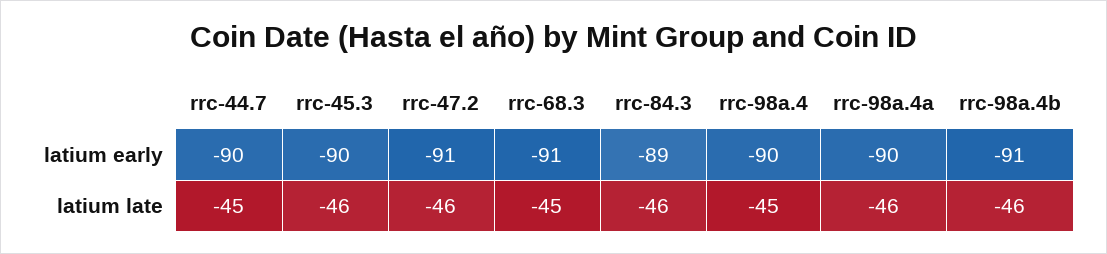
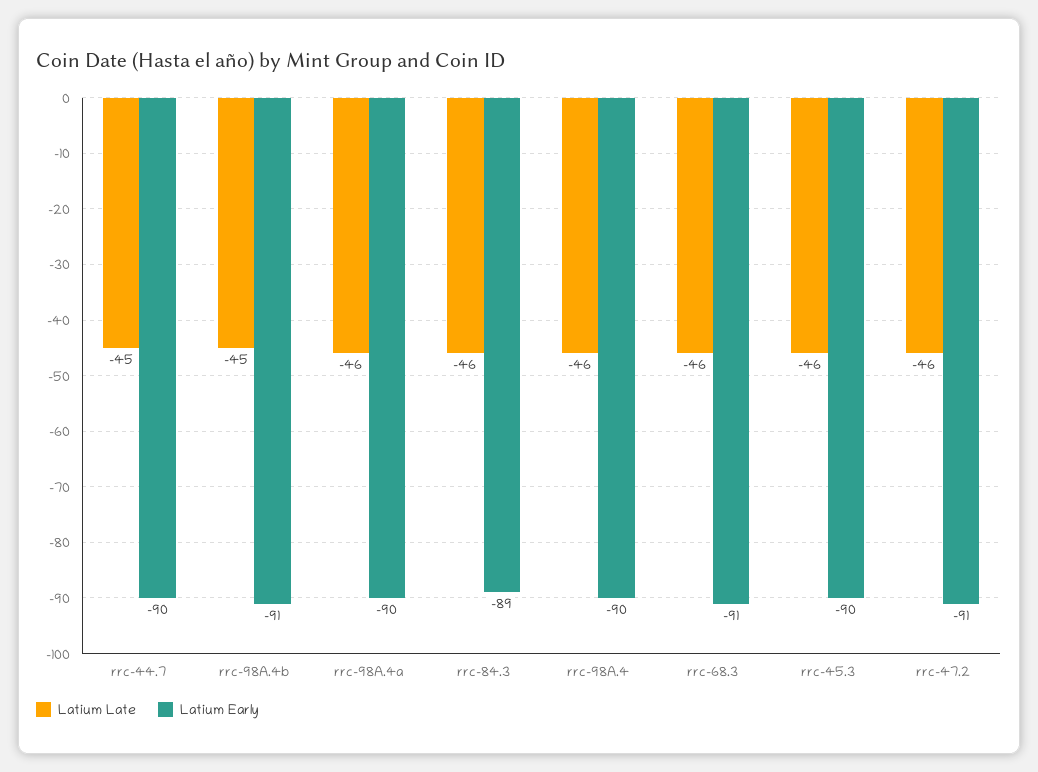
  {
    "latium early": {
      "rrc-44.7": -90,
      "rrc-45.3": -90,
      "rrc-47.2": -91,
      "rrc-68.3": -91,
      "rrc-84.3": -89,
      "rrc-98a.4": -90,
      "rrc-98a.4a": -90,
      "rrc-98a.4b": -91
    },
    "latium late": {
      "rrc-44.7": -45,
      "rrc-45.3": -46,
      "rrc-47.2": -46,
-     "rrc-68.3": -45,
+     "rrc-68.3": -46,
      "rrc-84.3": -46,
-     "rrc-98a.4": -45,
+     "rrc-98a.4": -46,
      "rrc-98a.4a": -46,
-     "rrc-98a.4b": -46
+     "rrc-98a.4b": -45
    }
  }

